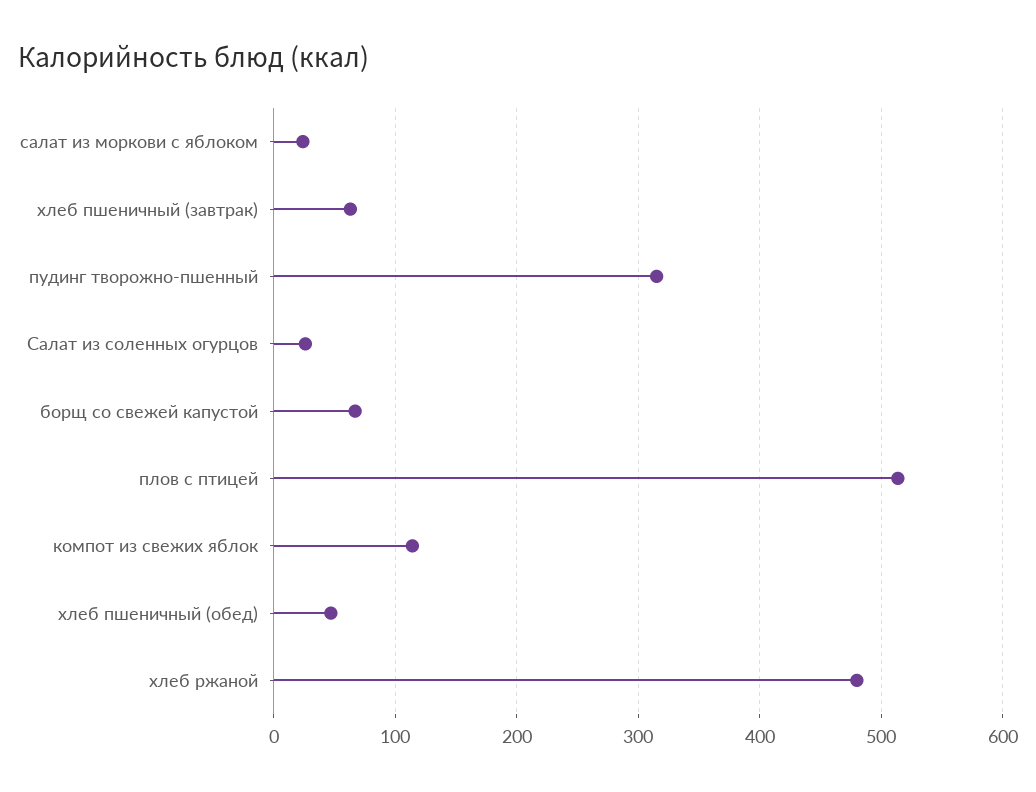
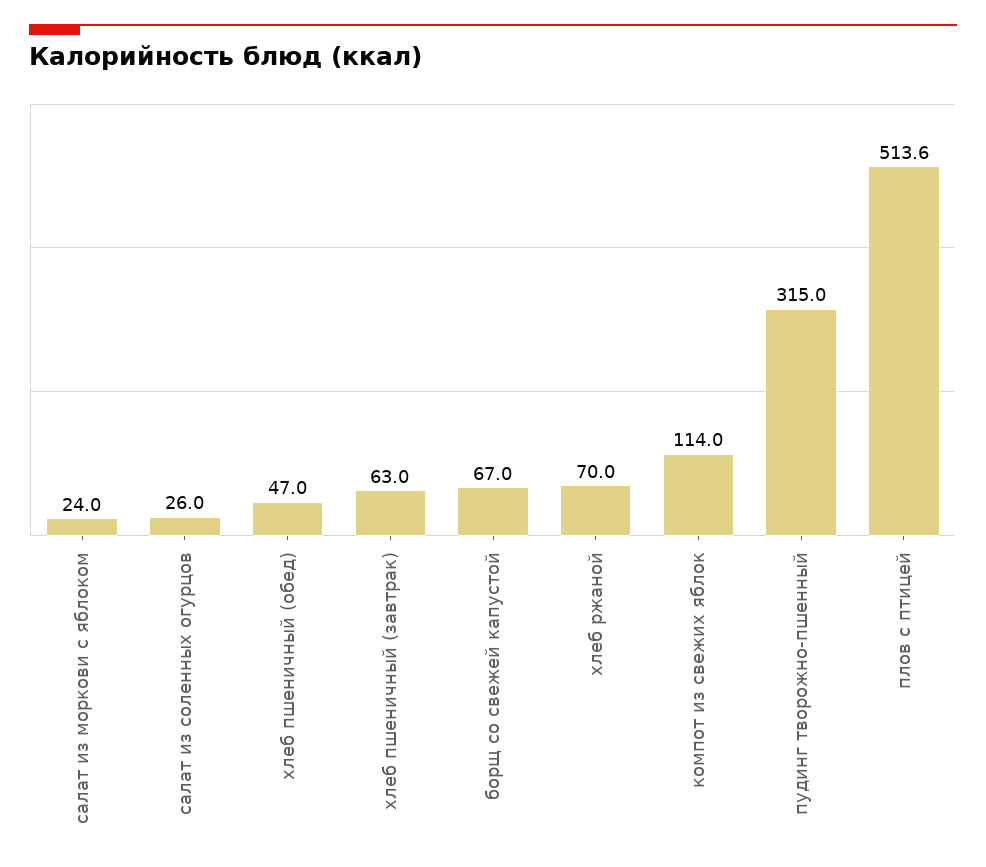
  {
    "салат из моркови с яблоком": 24,
    "хлеб пшеничный (завтрак)": 63,
    "пудинг творожно-пшенный": 315,
    "Салат из соленных огурцов": 26,
    "борщ со свежей капустой": 67,
    "плов с птицей": 513.6,
    "компот из свежих яблок": 114,
    "хлеб пшеничный (обед)": 47,
-   "хлеб ржаной": 480
+   "хлеб ржаной": 70
  }

